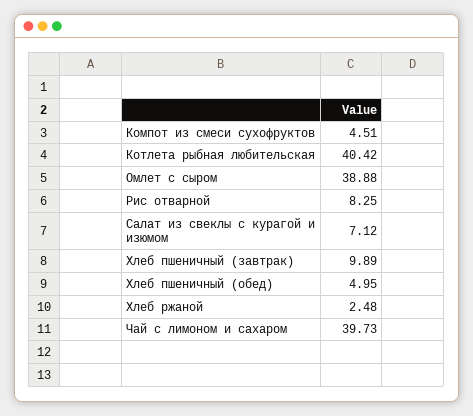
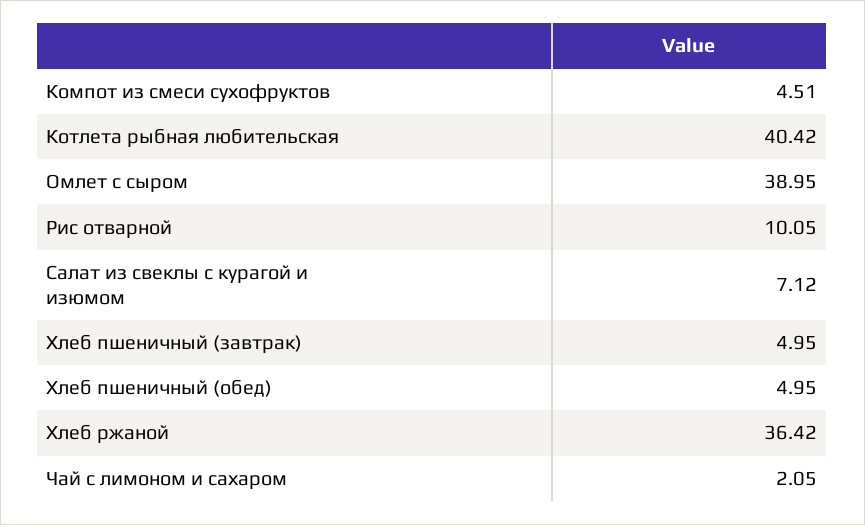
  {
    "Компот из смеси сухофруктов": 4.51,
    "Котлета рыбная любительская": 40.42,
-   "Омлет с сыром": 38.88,
+   "Омлет с сыром": 38.95,
-   "Рис отварной": 8.25,
+   "Рис отварной": 10.05,
    "Салат из свеклы с курагой и изюмом": 7.12,
-   "Хлеб пшеничный (завтрак)": 9.89,
+   "Хлеб пшеничный (завтрак)": 4.95,
    "Хлеб пшеничный (обед)": 4.95,
-   "Хлеб ржаной": 2.48,
+   "Хлеб ржаной": 36.42,
-   "Чай с лимоном и сахаром": 39.73
+   "Чай с лимоном и сахаром": 2.05
  }

